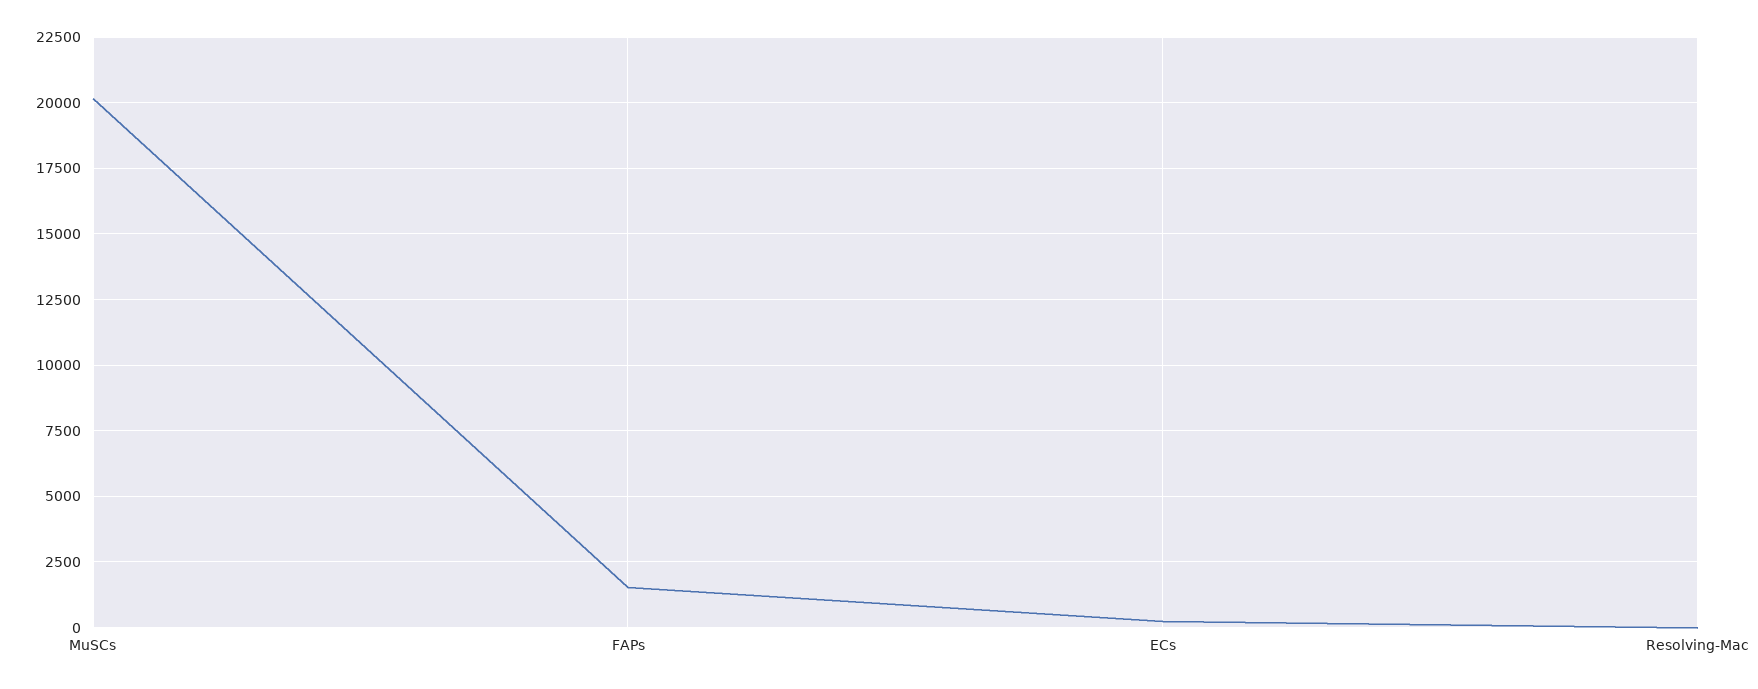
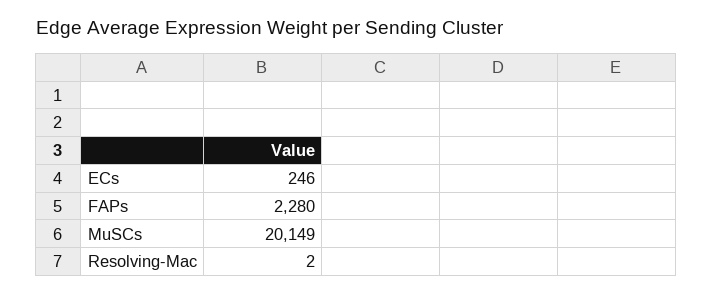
  {
    "MuSCs": 20149,
-   "FAPs": 1500,
+   "FAPs": 2280,
    "ECs": 246,
    "Resolving-Mac": 2
  }

